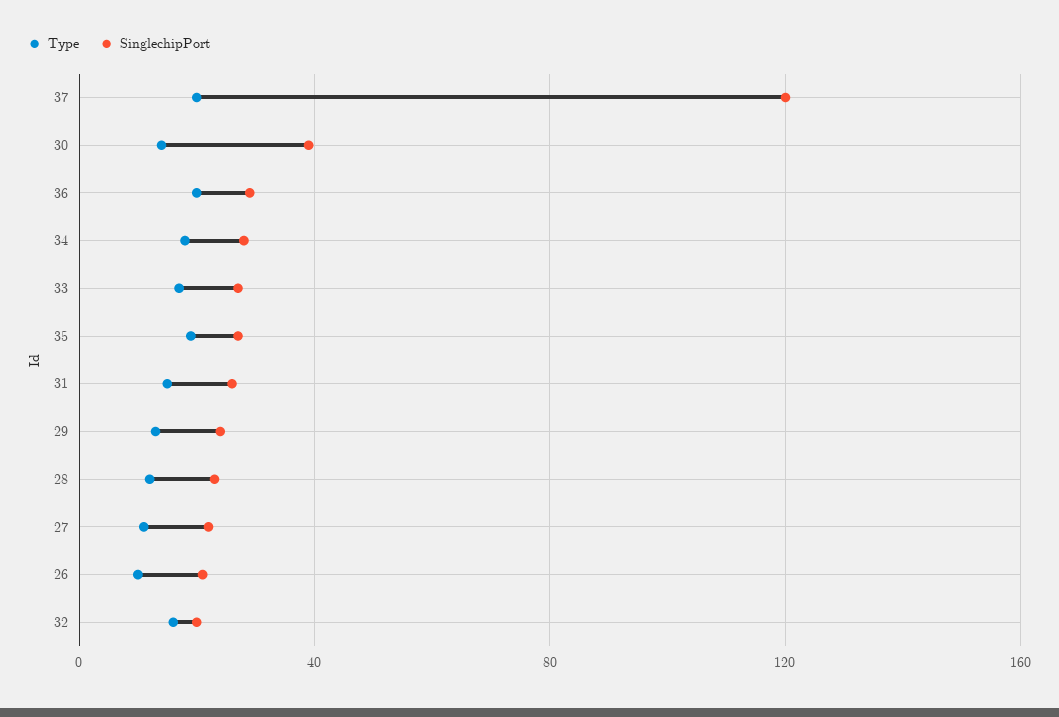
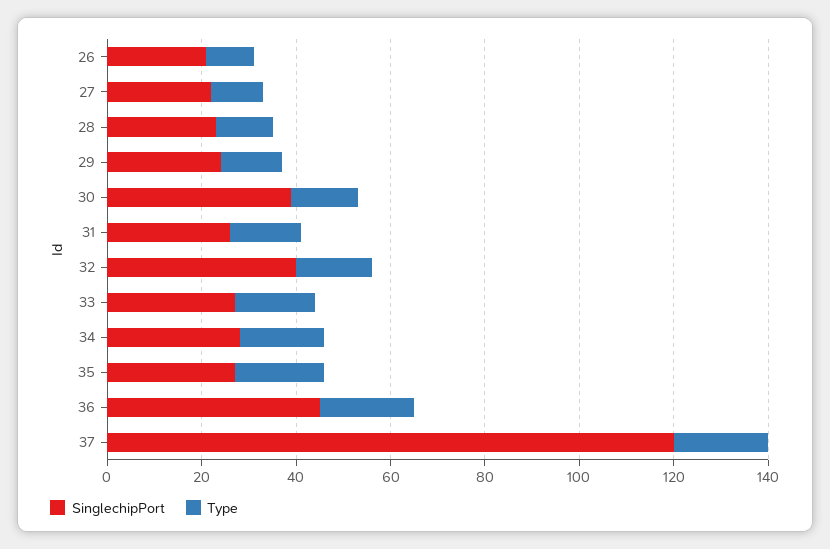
  {
    "Type": {
      "37": 20,
      "30": 15,
      "36": 20,
      "34": 20,
      "33": 15,
      "35": 20,
      "31": 15,
      "29": 15,
      "28": 10,
      "27": 10,
      "26": 10,
      "32": 15
    },
    "SinglechipPort": {
      "37": 120,
      "30": 40,
-     "36": 30,
+     "36": 45,
      "34": 30,
      "33": 25,
      "35": 25,
      "31": 25,
      "29": 25,
      "28": 25,
      "27": 20,
      "26": 20,
-     "32": 20
+     "32": 40
    }
  }

